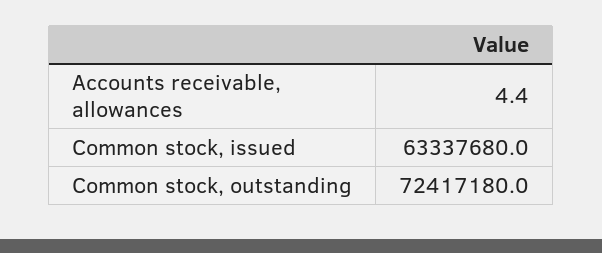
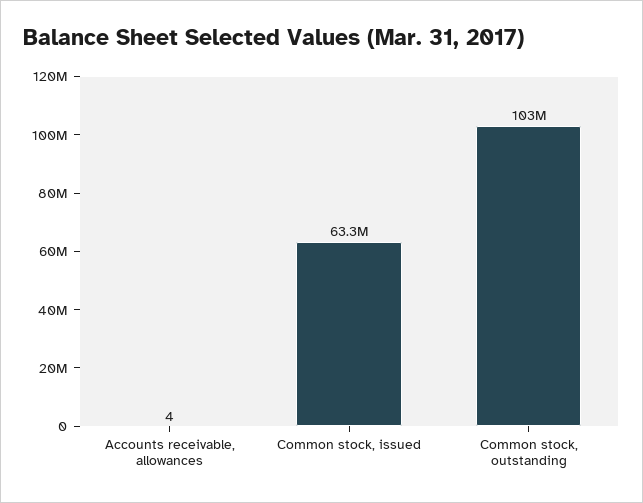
  {
    "Accounts receivable, allowances": 4.4,
    "Common stock, issued": 63337680,
-   "Common stock, outstanding": 72417180
+   "Common stock, outstanding": 103000000
  }

